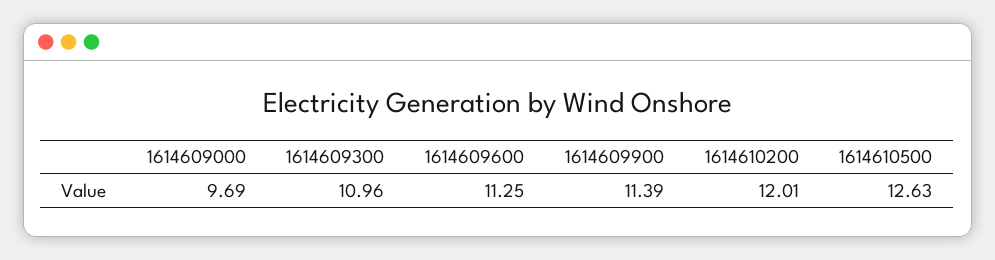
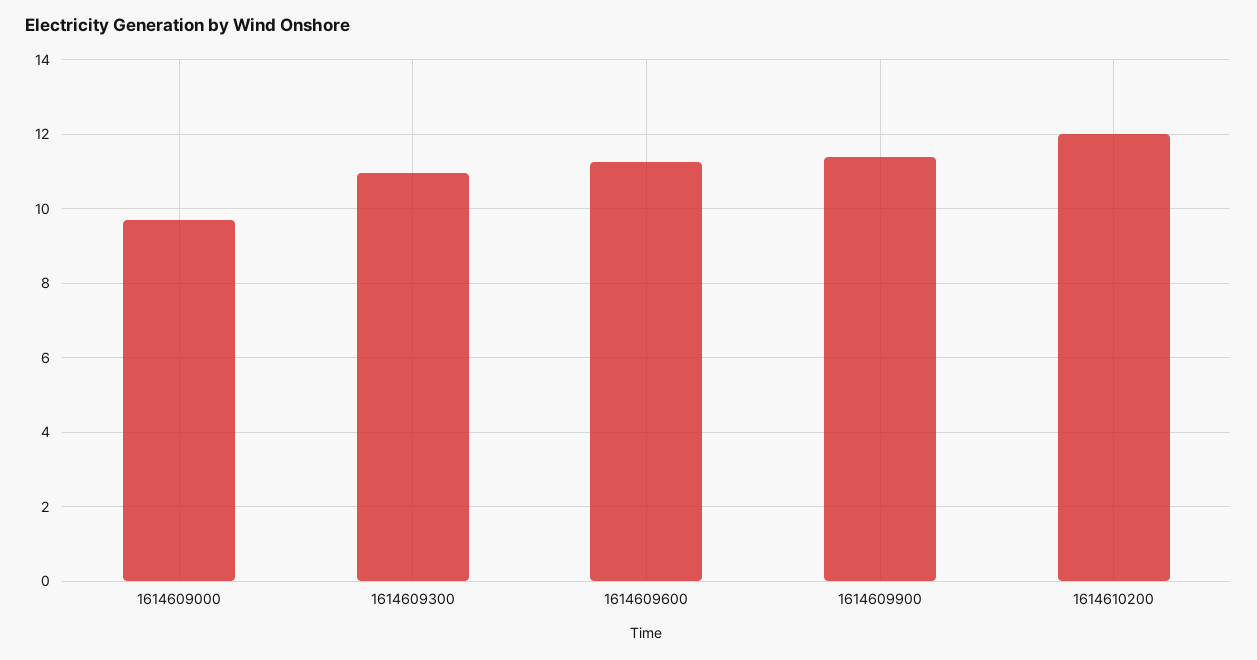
  {
    "1614609000": 9.69,
    "1614609300": 10.96,
    "1614609600": 11.25,
    "1614609900": 11.39,
-   "1614610200": 12.01,
+   "1614610200": 12.01
-   "1614610500": 12.63
  }

